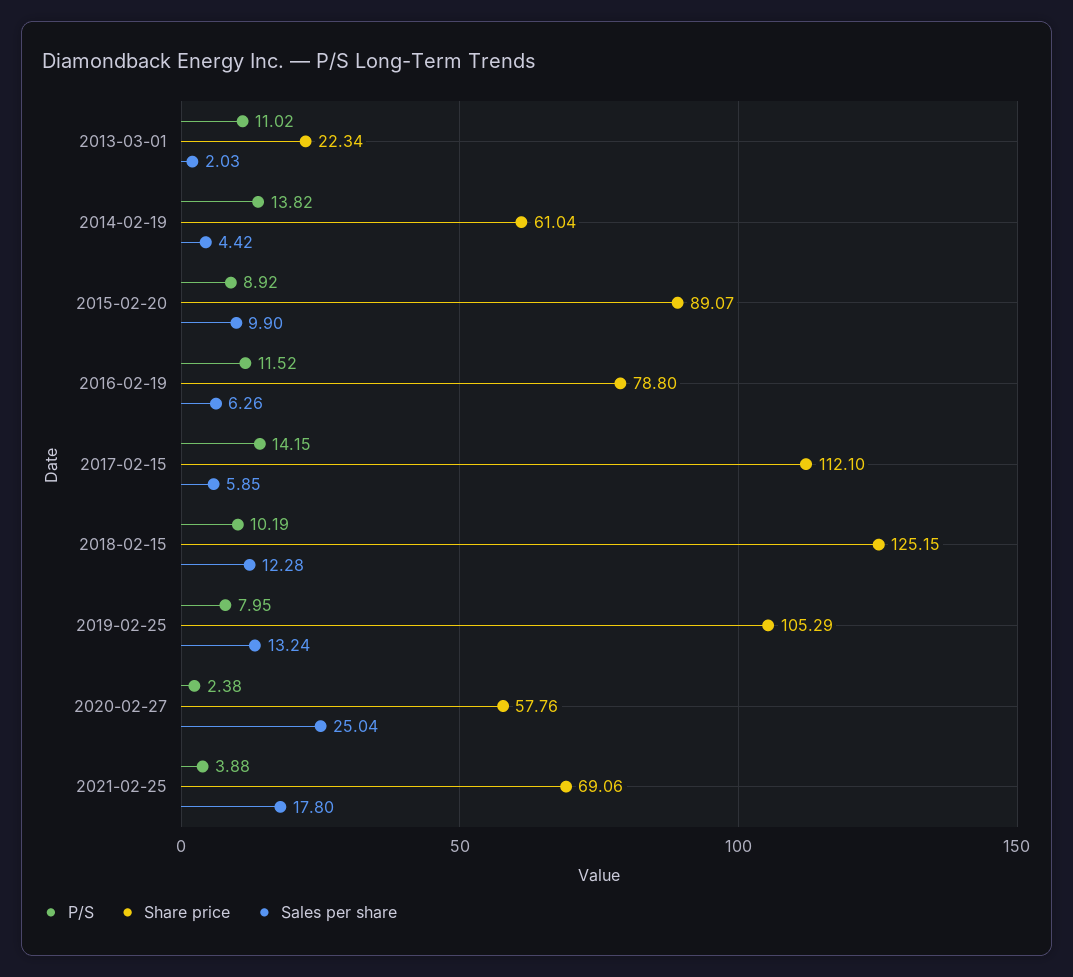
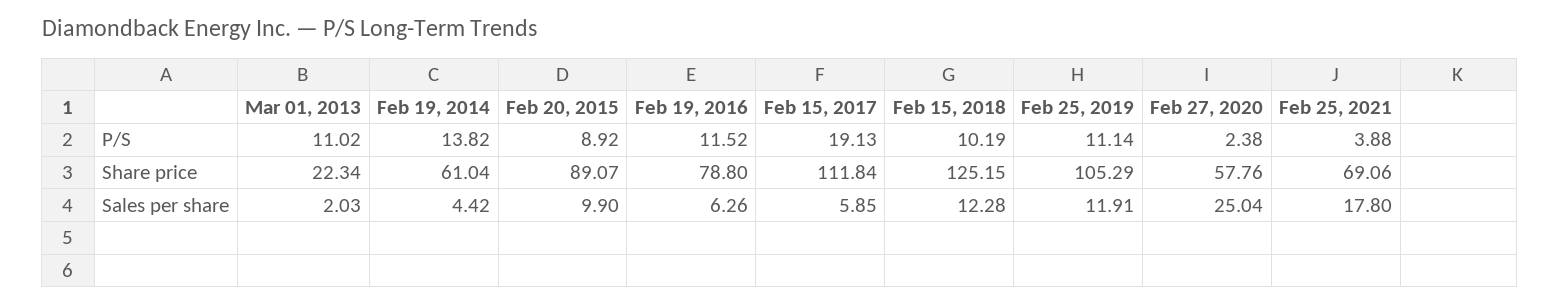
  {
    "P/S": {
      "2013-03-01": 11.02,
      "2014-02-19": 13.82,
      "2015-02-20": 8.92,
      "2016-02-19": 11.52,
-     "2017-02-15": 14.15,
+     "2017-02-15": 19.13,
      "2018-02-15": 10.19,
-     "2019-02-25": 7.95,
+     "2019-02-25": 11.14,
      "2020-02-27": 2.38,
      "2021-02-25": 3.88
    },
    "Share price": {
      "2013-03-01": 22.34,
      "2014-02-19": 61.04,
      "2015-02-20": 89.07,
      "2016-02-19": 78.8,
-     "2017-02-15": 112.1,
+     "2017-02-15": 111.84,
      "2018-02-15": 125.15,
      "2019-02-25": 105.29,
      "2020-02-27": 57.76,
      "2021-02-25": 69.06
    },
    "Sales per share": {
      "2013-03-01": 2.03,
      "2014-02-19": 4.42,
      "2015-02-20": 9.9,
      "2016-02-19": 6.26,
      "2017-02-15": 5.85,
      "2018-02-15": 12.28,
-     "2019-02-25": 13.24,
+     "2019-02-25": 11.91,
      "2020-02-27": 25.04,
      "2021-02-25": 17.8
    }
  }

